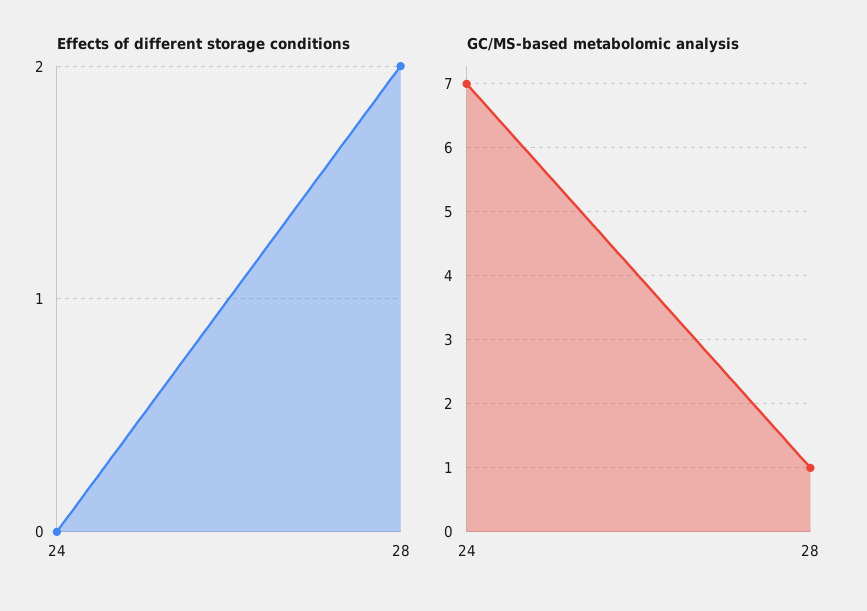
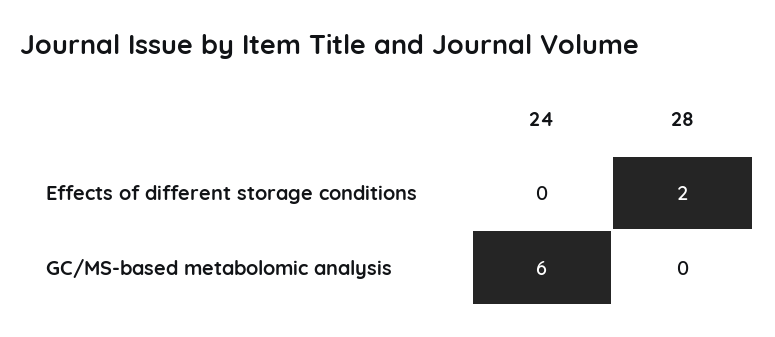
  {
    "Effects of different storage conditions": {
      "24": 0,
      "28": 2
    },
    "GC/MS-based metabolomic analysis": {
-     "24": 7,
+     "24": 6,
-     "28": 1
+     "28": 0
    }
  }

